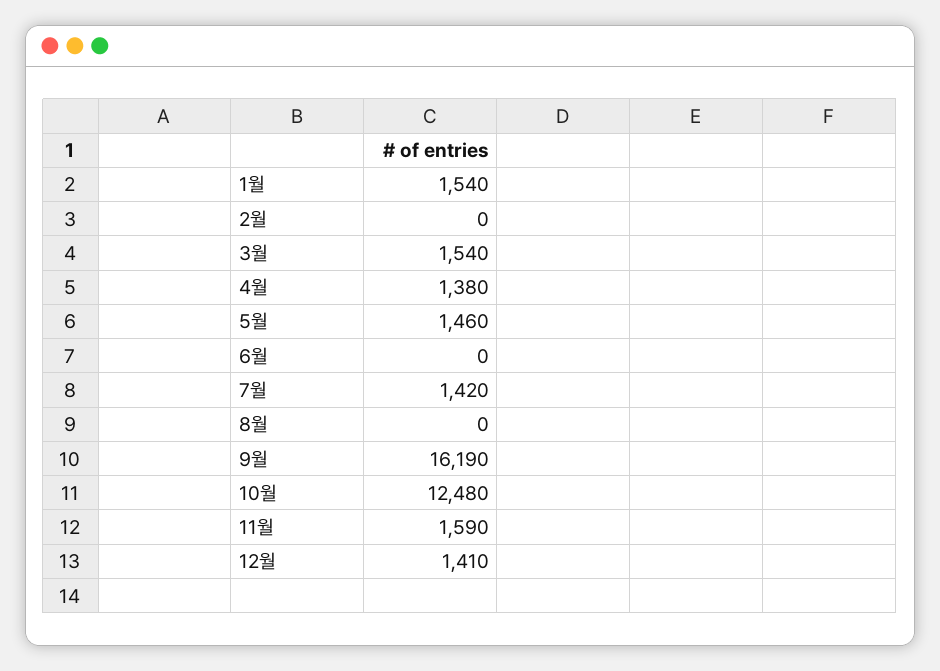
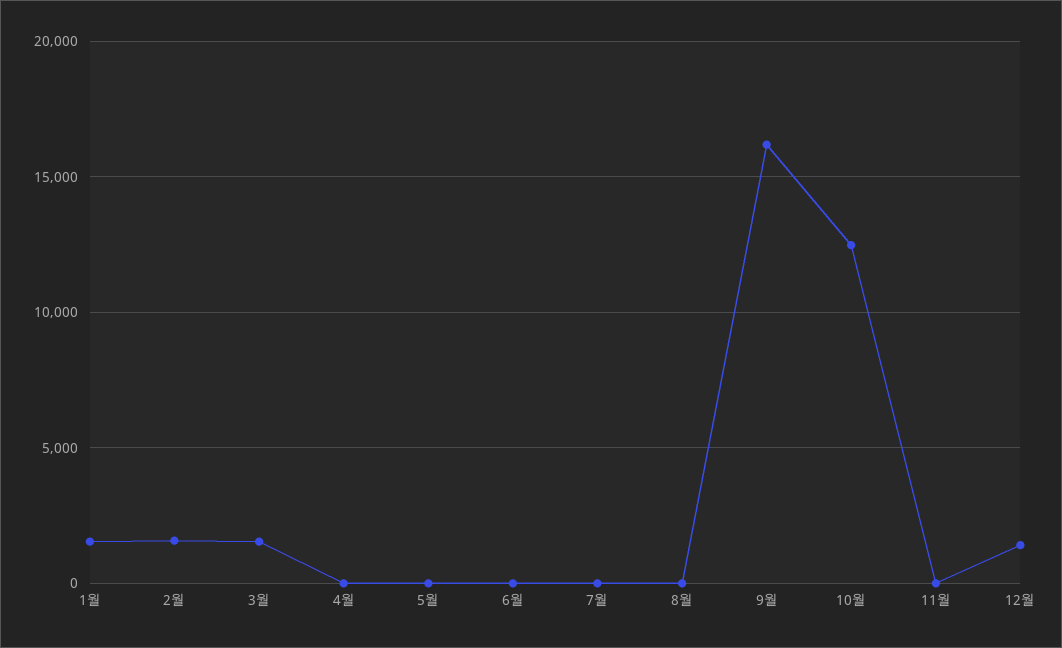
  {
    "1월": 1540,
-   "2월": 0,
+   "2월": 1500,
    "3월": 1540,
-   "4월": 1380,
+   "4월": 0,
-   "5월": 1460,
+   "5월": 0,
    "6월": 0,
-   "7월": 1420,
+   "7월": 0,
    "8월": 0,
    "9월": 16190,
    "10월": 12480,
-   "11월": 1590,
+   "11월": 0,
    "12월": 1410
  }

